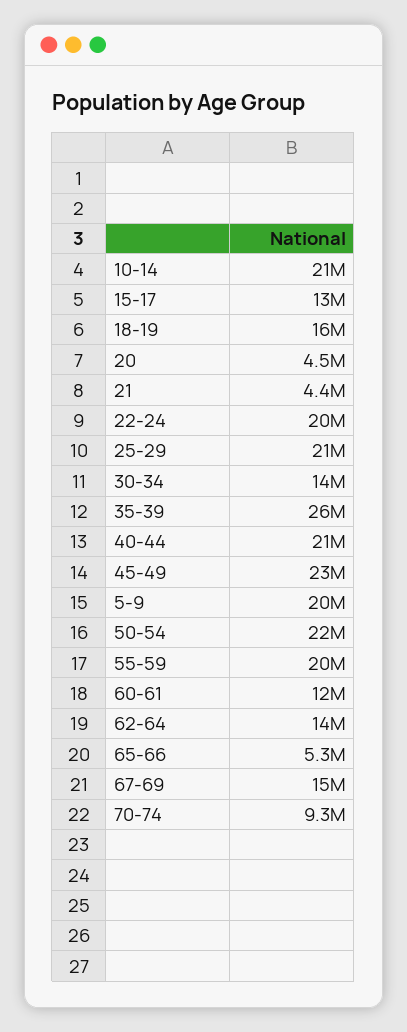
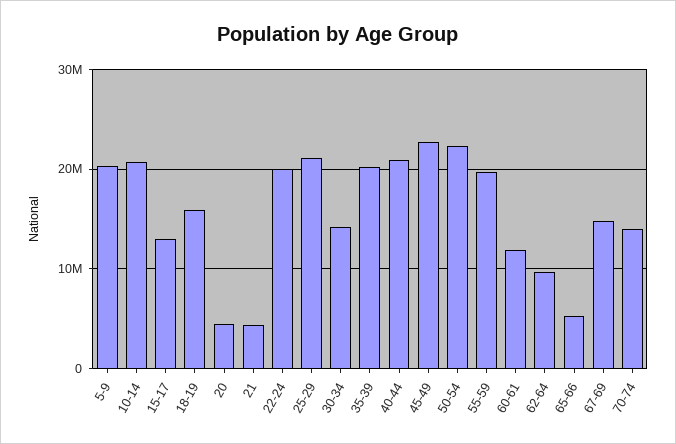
  {
    "10-14": 21000000,
    "15-17": 13000000,
    "18-19": 16000000,
    "20": 4500000,
    "21": 4400000,
    "22-24": 20000000,
    "25-29": 21000000,
    "30-34": 14000000,
-   "35-39": 26000000,
+   "35-39": 20000000,
    "40-44": 21000000,
    "45-49": 23000000,
    "5-9": 20000000,
    "50-54": 22000000,
    "55-59": 20000000,
    "60-61": 12000000,
-   "62-64": 14000000,
+   "62-64": 10000000,
    "65-66": 5300000,
    "67-69": 15000000,
-   "70-74": 9300000
+   "70-74": 14000000
  }

